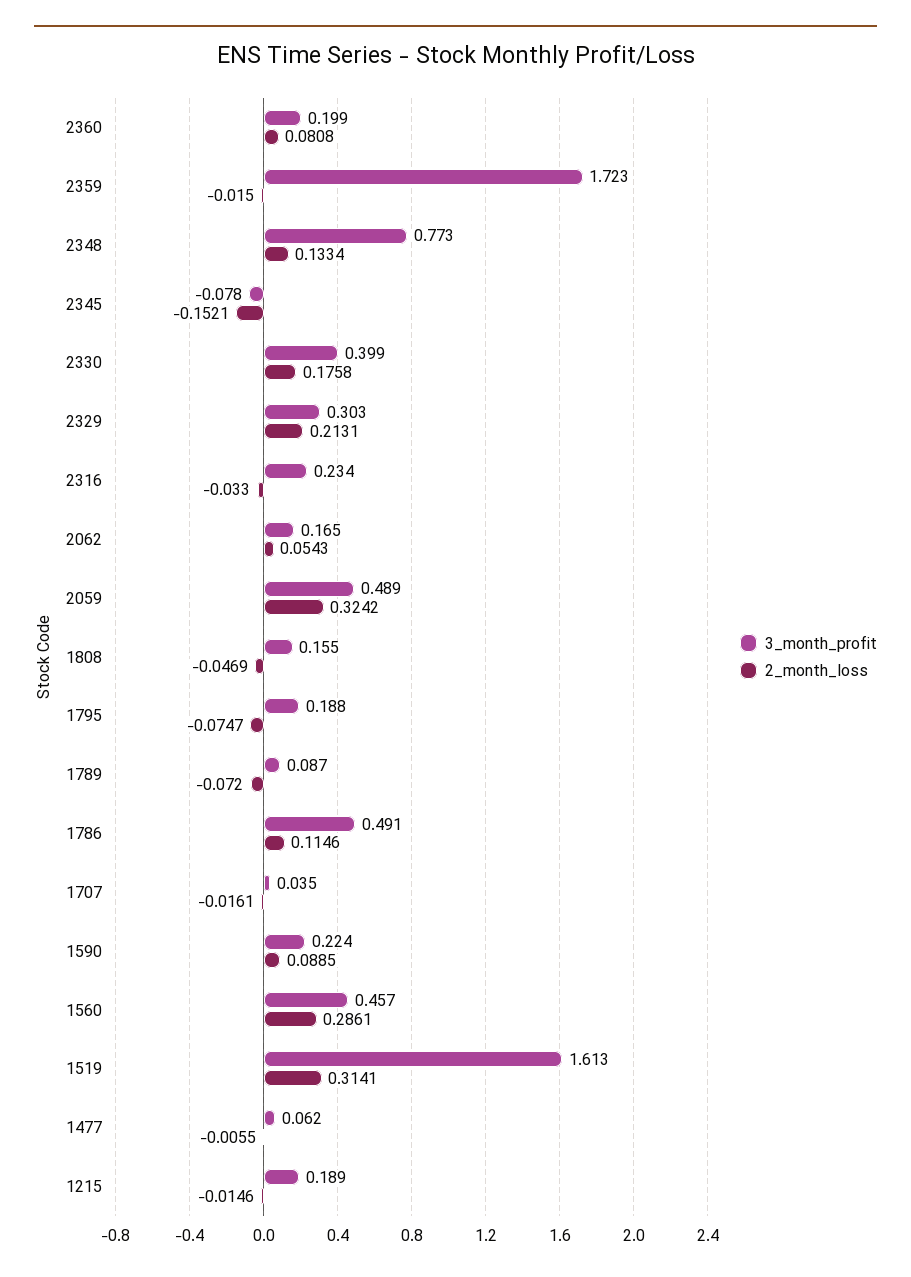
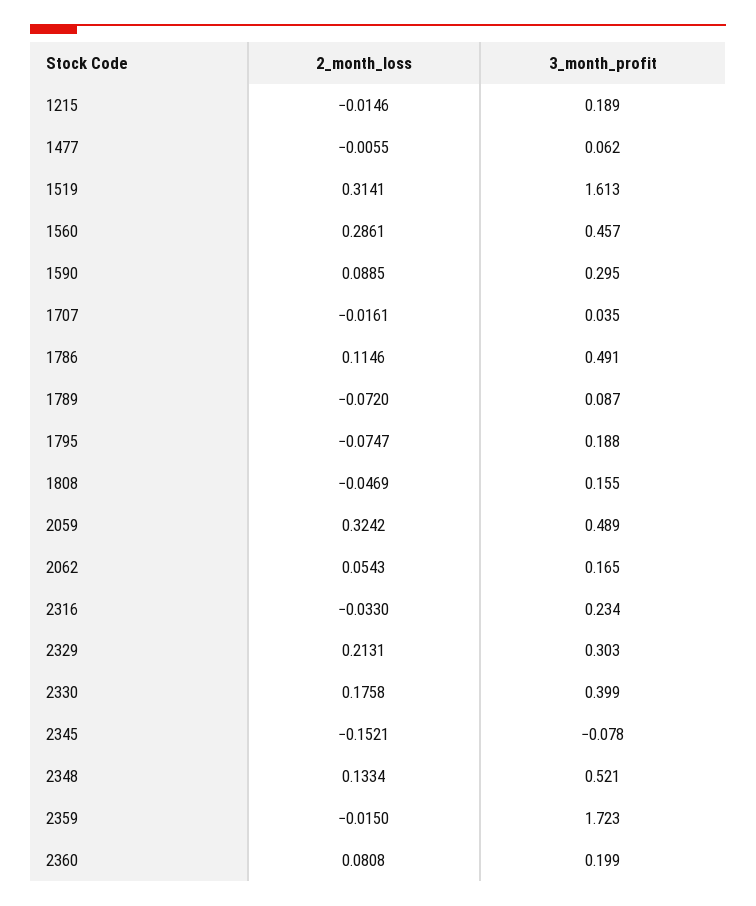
  {
    "3_month_profit": {
      "2360": 0.199,
      "2359": 1.723,
-     "2348": 0.773,
+     "2348": 0.521,
      "2345": -0.078,
      "2330": 0.399,
      "2329": 0.303,
      "2316": 0.234,
      "2062": 0.165,
      "2059": 0.489,
      "1808": 0.155,
      "1795": 0.188,
      "1789": 0.087,
      "1786": 0.491,
      "1707": 0.035,
-     "1590": 0.224,
+     "1590": 0.295,
      "1560": 0.457,
      "1519": 1.613,
      "1477": 0.062,
      "1215": 0.189
    },
    "2_month_loss": {
      "2360": 0.0808,
      "2359": -0.015,
      "2348": 0.1334,
      "2345": -0.1521,
      "2330": 0.1758,
      "2329": 0.2131,
      "2316": -0.033,
      "2062": 0.0543,
      "2059": 0.3242,
      "1808": -0.0469,
      "1795": -0.0747,
      "1789": -0.072,
      "1786": 0.1146,
      "1707": -0.0161,
      "1590": 0.0885,
      "1560": 0.2861,
      "1519": 0.3141,
      "1477": -0.0055,
      "1215": -0.0146
    }
  }

